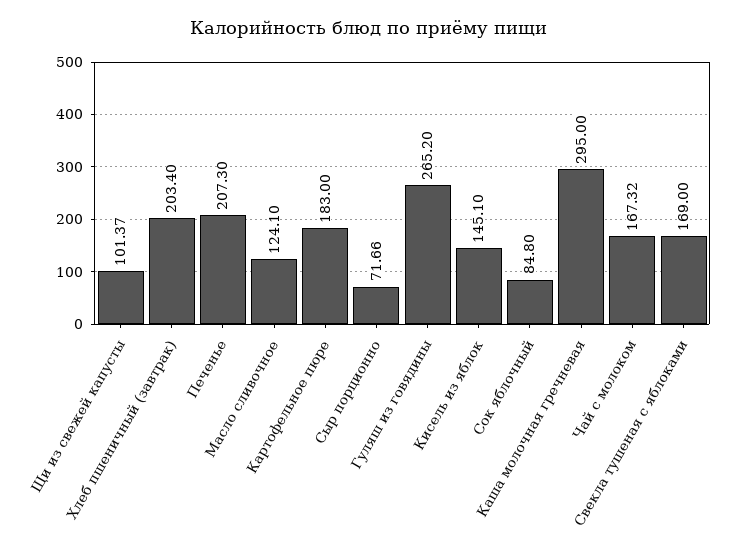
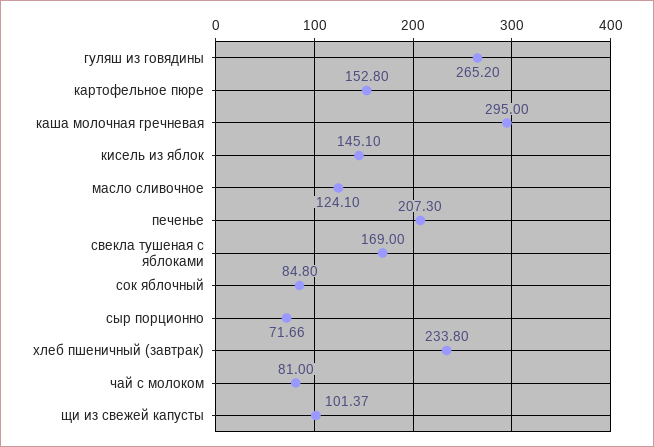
  {
    "Щи из свежей капусты": 101.37,
-   "Хлеб пшеничный (завтрак)": 203.4,
+   "Хлеб пшеничный (завтрак)": 233.8,
    "Печенье": 207.3,
    "Масло сливочное": 124.1,
-   "Картофельное пюре": 183,
+   "Картофельное пюре": 152.8,
    "Сыр порционно": 71.66,
    "Гуляш из говядины": 265.2,
    "Кисель из яблок": 145.1,
    "Сок яблочный": 84.8,
    "Каша молочная гречневая": 295,
-   "Чай с молоком": 167.32,
+   "Чай с молоком": 81,
    "Свекла тушеная с яблоками": 169
  }

